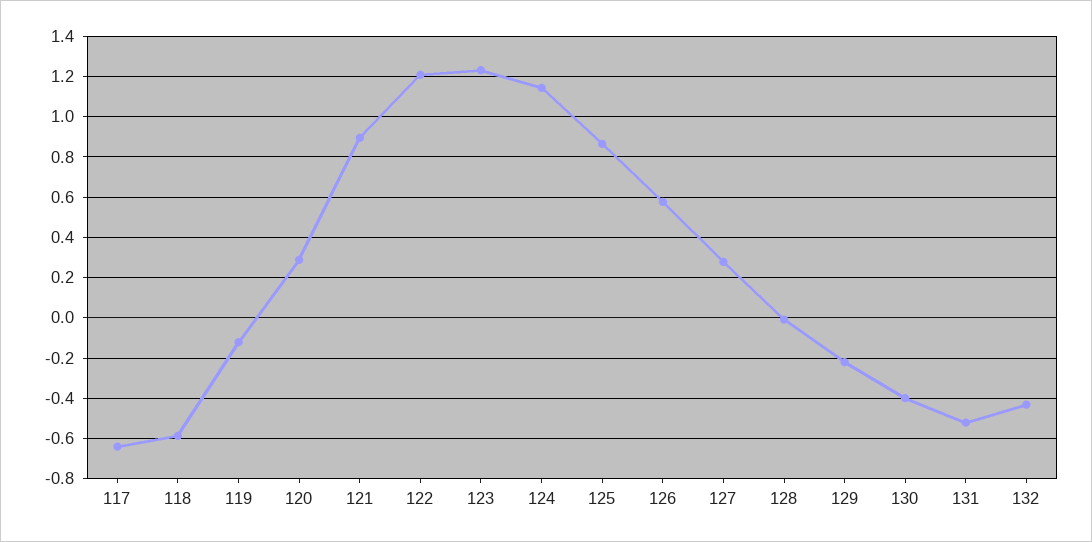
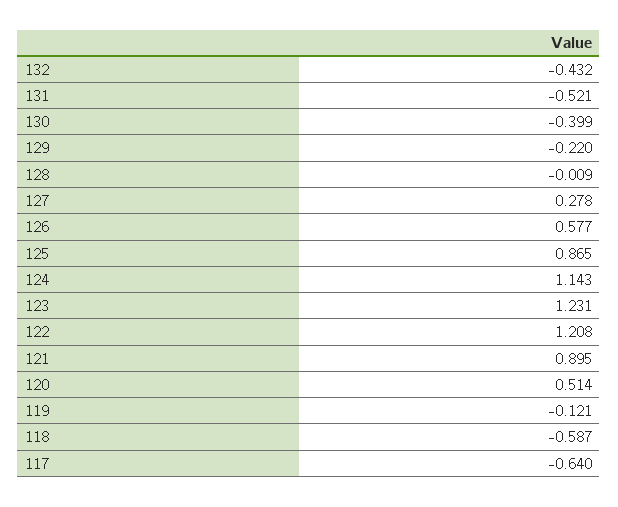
  {
    "117": -0.64,
    "118": -0.587,
    "119": -0.121,
-   "120": 0.3,
+   "120": 0.514,
    "121": 0.895,
    "122": 1.208,
    "123": 1.231,
    "124": 1.143,
    "125": 0.865,
    "126": 0.577,
    "127": 0.278,
    "128": -0.009,
    "129": -0.22,
    "130": -0.399,
    "131": -0.521,
    "132": -0.432
  }

